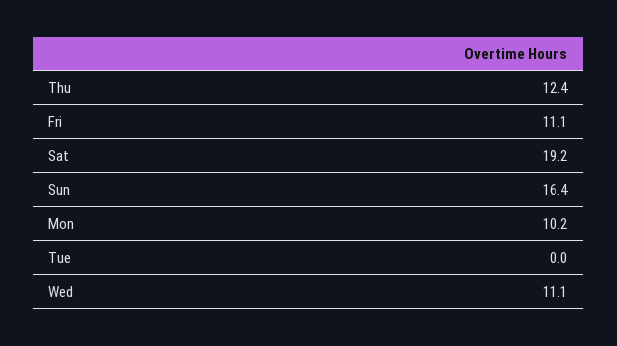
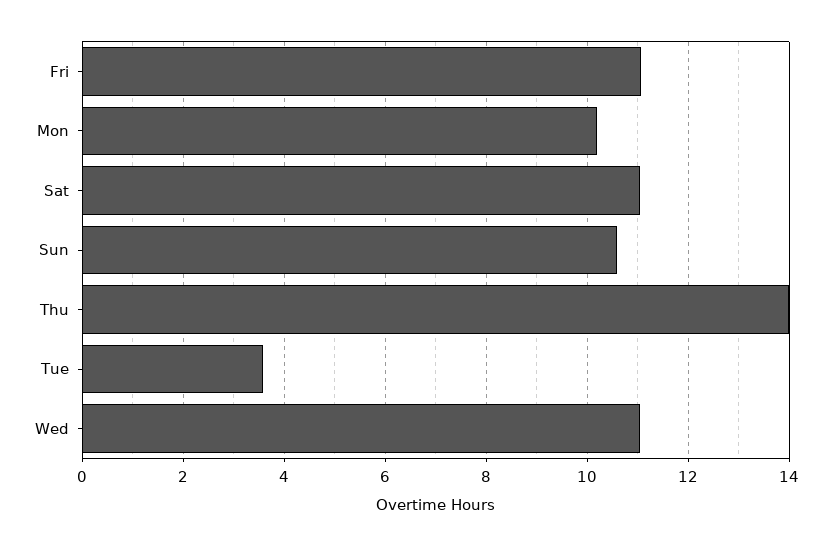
  {
-   "Thu": 12.4,
+   "Thu": 14,
    "Fri": 11.1,
-   "Sat": 19.2,
+   "Sat": 11,
-   "Sun": 16.4,
+   "Sun": 10.6,
    "Mon": 10.2,
-   "Tue": 0,
+   "Tue": 3.6,
    "Wed": 11.1
  }

